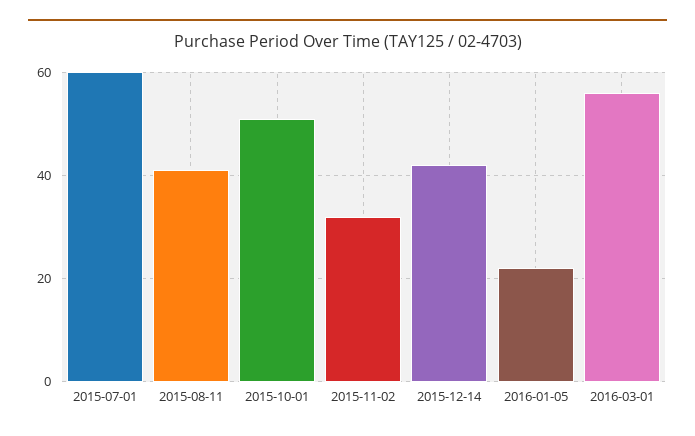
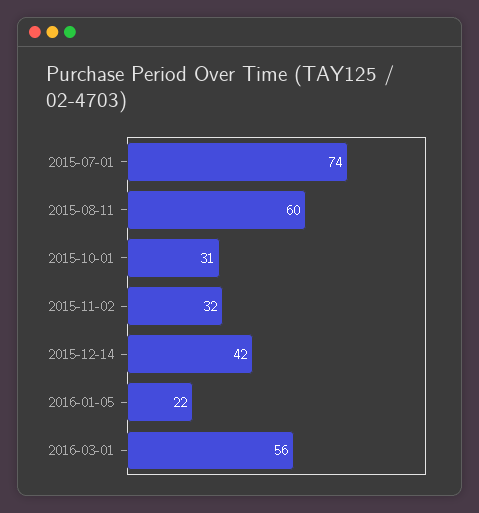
  {
-   "2015-07-01": 60,
+   "2015-07-01": 74,
-   "2015-08-11": 40,
+   "2015-08-11": 60,
-   "2015-10-01": 50,
+   "2015-10-01": 31,
    "2015-11-02": 32,
    "2015-12-14": 42,
    "2016-01-05": 22,
    "2016-03-01": 56
  }

